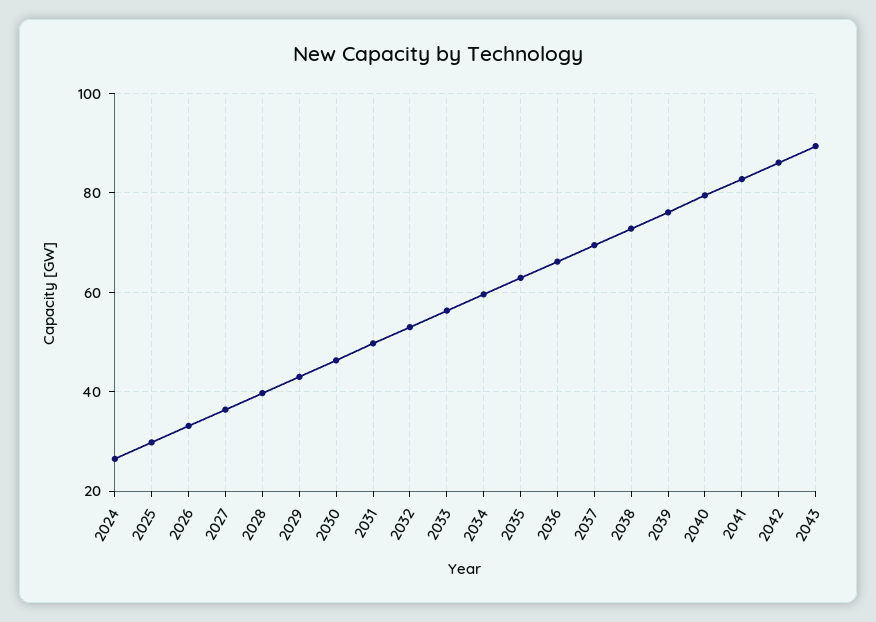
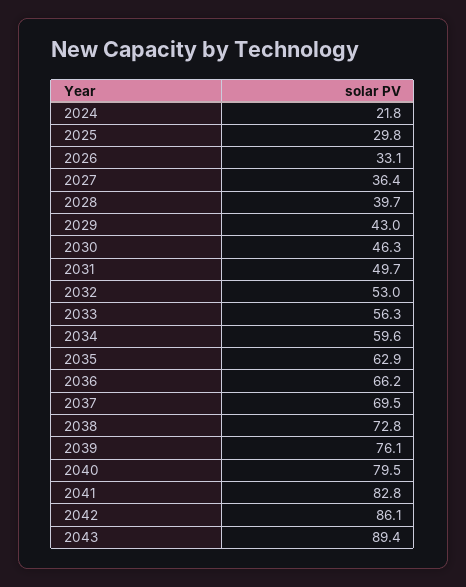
  {
-   "2024": 26,
+   "2024": 21.8,
    "2025": 29.8,
    "2026": 33.1,
    "2027": 36.4,
    "2028": 39.7,
    "2029": 43,
    "2030": 46.3,
    "2031": 49.7,
    "2032": 53,
    "2033": 56.3,
    "2034": 59.6,
    "2035": 62.9,
    "2036": 66.2,
    "2037": 69.5,
    "2038": 72.8,
    "2039": 76.1,
    "2040": 79.5,
    "2041": 82.8,
    "2042": 86.1,
    "2043": 89.4
  }

